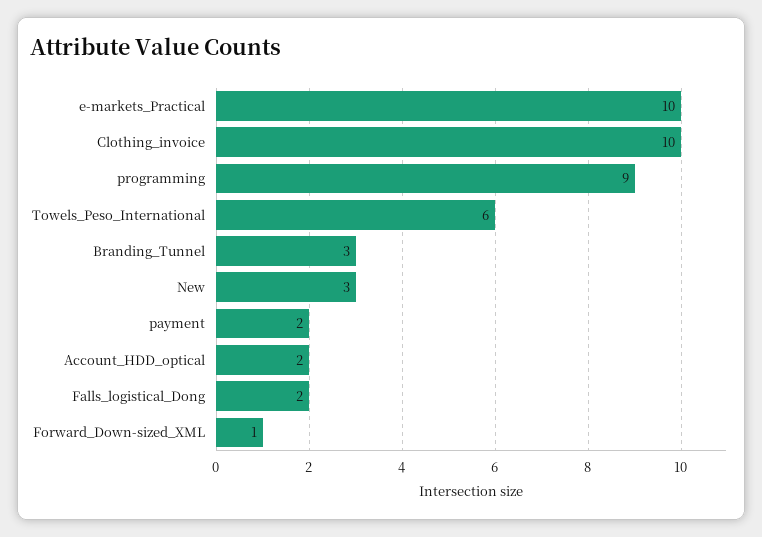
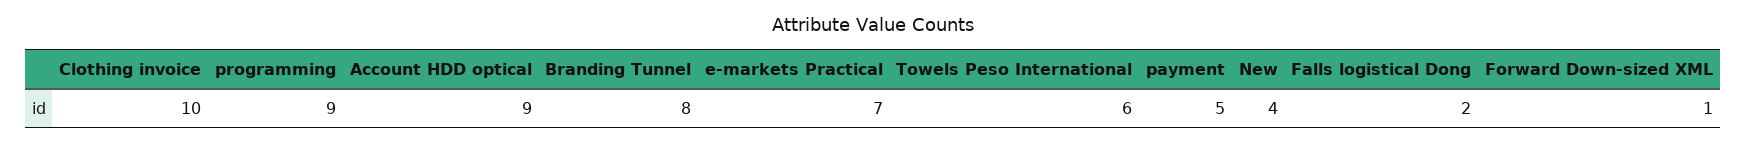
  {
-   "e-markets_Practical": 10,
+   "e-markets_Practical": 7,
    "Clothing_invoice": 10,
    "programming": 9,
    "Towels_Peso_International": 6,
-   "Branding_Tunnel": 3,
+   "Branding_Tunnel": 8,
-   "New": 3,
+   "New": 4,
-   "payment": 2,
+   "payment": 5,
-   "Account_HDD_optical": 2,
+   "Account_HDD_optical": 9,
    "Falls_logistical_Dong": 2,
    "Forward_Down-sized_XML": 1
  }

